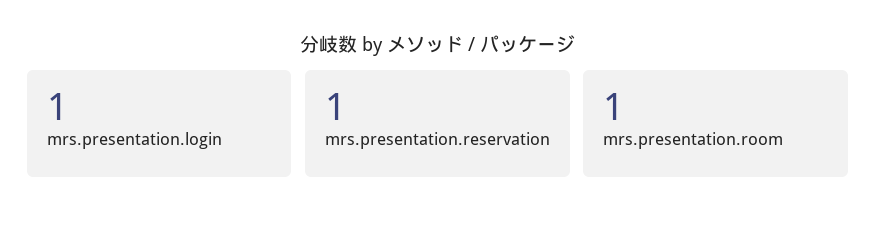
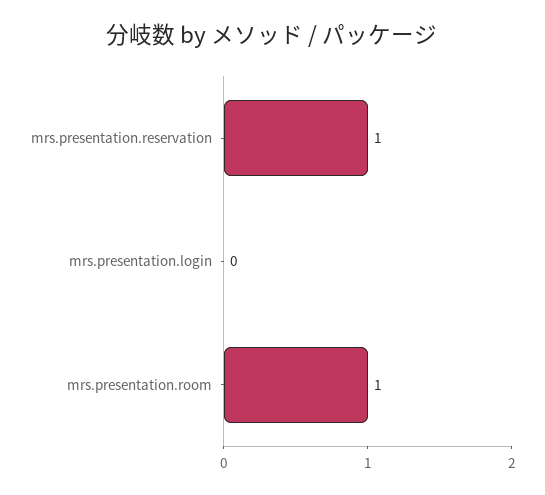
  {
-   "mrs.presentation.login": 1,
+   "mrs.presentation.login": 0,
    "mrs.presentation.reservation": 1,
    "mrs.presentation.room": 1
  }

